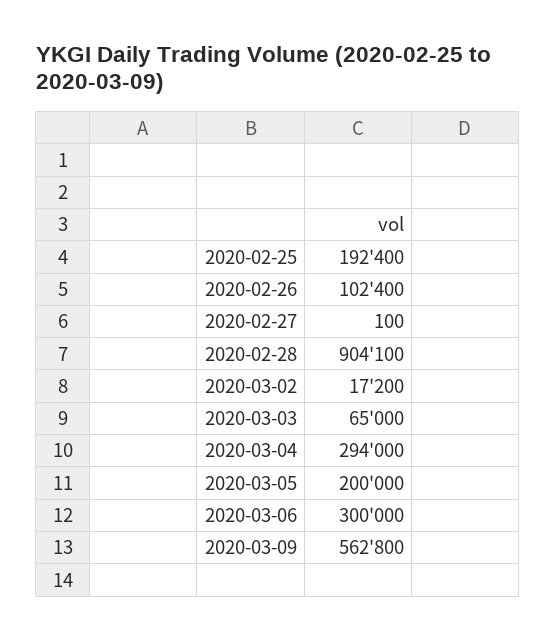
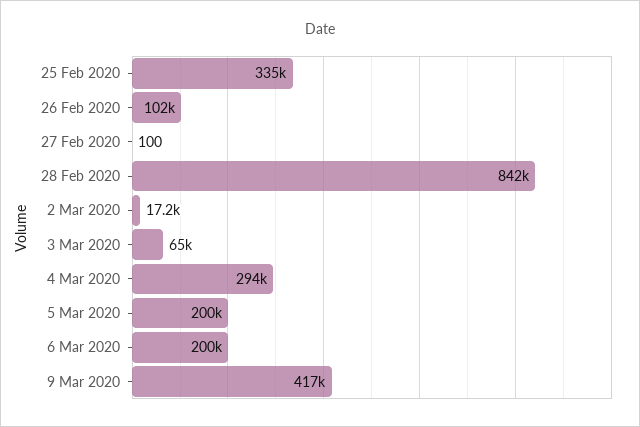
  {
-   "2020-02-25": 192400,
+   "2020-02-25": 335000,
    "2020-02-26": 102400,
    "2020-02-27": 100,
-   "2020-02-28": 904100,
+   "2020-02-28": 842000,
    "2020-03-02": 17200,
    "2020-03-03": 65000,
    "2020-03-04": 294000,
    "2020-03-05": 200000,
-   "2020-03-06": 300000,
+   "2020-03-06": 200000,
-   "2020-03-09": 562800
+   "2020-03-09": 417000
  }

